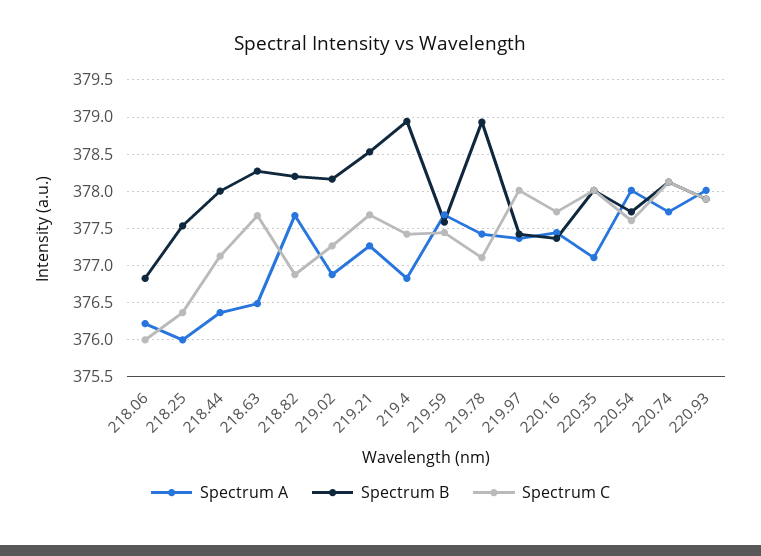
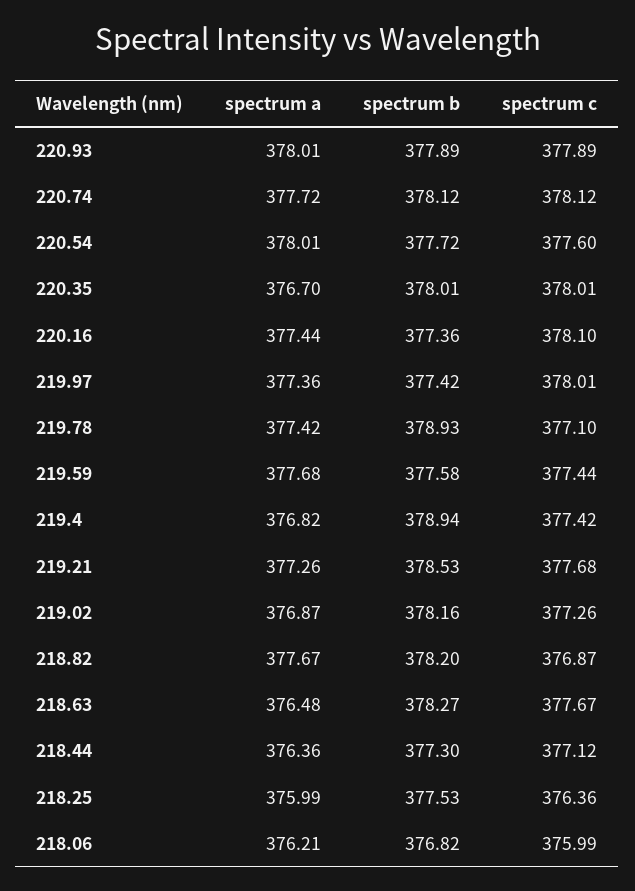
  {
    "Spectrum A": {
      "218.06": 376.21,
      "218.25": 375.99,
      "218.44": 376.36,
      "218.63": 376.48,
      "218.82": 377.67,
      "219.02": 376.87,
      "219.21": 377.26,
      "219.4": 376.82,
      "219.59": 377.68,
      "219.78": 377.42,
      "219.97": 377.36,
      "220.16": 377.44,
-     "220.35": 377.1,
+     "220.35": 376.7,
      "220.54": 378.01,
      "220.74": 377.72,
      "220.93": 378.01
    },
    "Spectrum B": {
      "218.06": 376.82,
      "218.25": 377.53,
-     "218.44": 378,
+     "218.44": 377.3,
      "218.63": 378.27,
      "218.82": 378.2,
      "219.02": 378.16,
      "219.21": 378.53,
      "219.4": 378.94,
      "219.59": 377.58,
      "219.78": 378.93,
      "219.97": 377.42,
      "220.16": 377.36,
      "220.35": 378.01,
      "220.54": 377.72,
      "220.74": 378.12,
      "220.93": 377.89
    },
    "Spectrum C": {
      "218.06": 375.99,
      "218.25": 376.36,
      "218.44": 377.12,
      "218.63": 377.67,
      "218.82": 376.87,
      "219.02": 377.26,
      "219.21": 377.68,
      "219.4": 377.42,
      "219.59": 377.44,
      "219.78": 377.1,
      "219.97": 378.01,
-     "220.16": 377.7,
+     "220.16": 378.1,
      "220.35": 378.01,
      "220.54": 377.6,
      "220.74": 378.12,
      "220.93": 377.89
    }
  }

